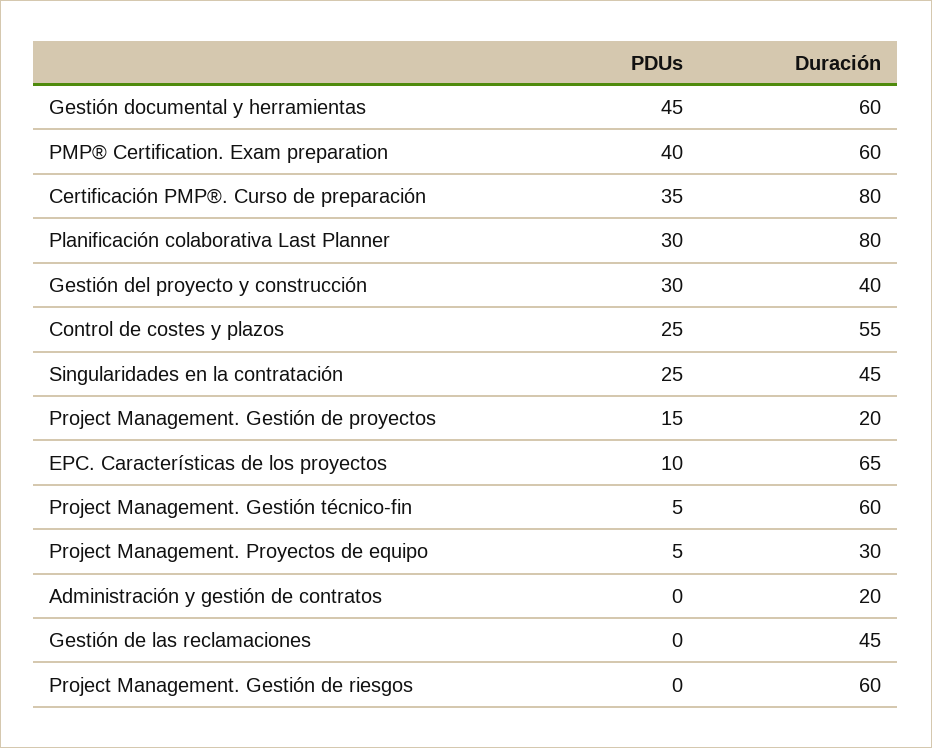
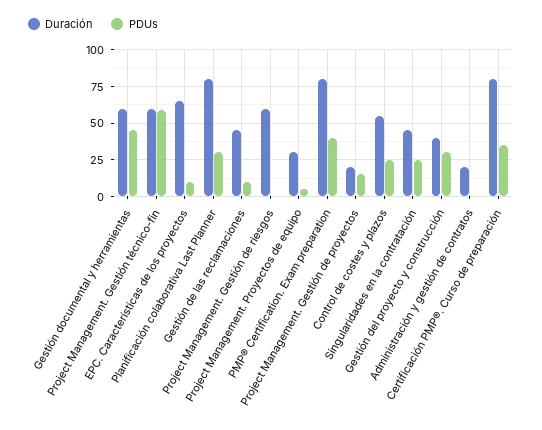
  {
    "PDUs": {
      "Gestión documental y herramientas": 45,
      "PMP® Certification. Exam preparation": 40,
      "Certificación PMP®. Curso de preparación": 35,
      "Planificación colaborativa Last Planner": 30,
      "Gestión del proyecto y construcción": 30,
      "Control de costes y plazos": 25,
      "Singularidades en la contratación": 25,
      "Project Management. Gestión de proyectos": 15,
      "EPC. Características de los proyectos": 10,
-     "Project Management. Gestión técnico-fin": 5,
+     "Project Management. Gestión técnico-fin": 60,
      "Project Management. Proyectos de equipo": 5,
      "Administración y gestión de contratos": 0,
-     "Gestión de las reclamaciones": 0,
+     "Gestión de las reclamaciones": 10,
      "Project Management. Gestión de riesgos": 0
    },
    "Duración": {
      "Gestión documental y herramientas": 60,
-     "PMP® Certification. Exam preparation": 60,
+     "PMP® Certification. Exam preparation": 80,
      "Certificación PMP®. Curso de preparación": 80,
      "Planificación colaborativa Last Planner": 80,
      "Gestión del proyecto y construcción": 40,
      "Control de costes y plazos": 55,
      "Singularidades en la contratación": 45,
      "Project Management. Gestión de proyectos": 20,
      "EPC. Características de los proyectos": 65,
      "Project Management. Gestión técnico-fin": 60,
      "Project Management. Proyectos de equipo": 30,
      "Administración y gestión de contratos": 20,
      "Gestión de las reclamaciones": 45,
      "Project Management. Gestión de riesgos": 60
    }
  }

